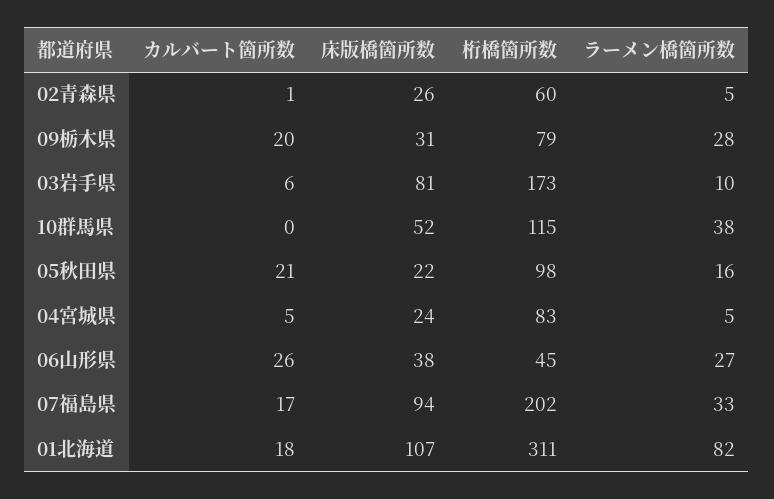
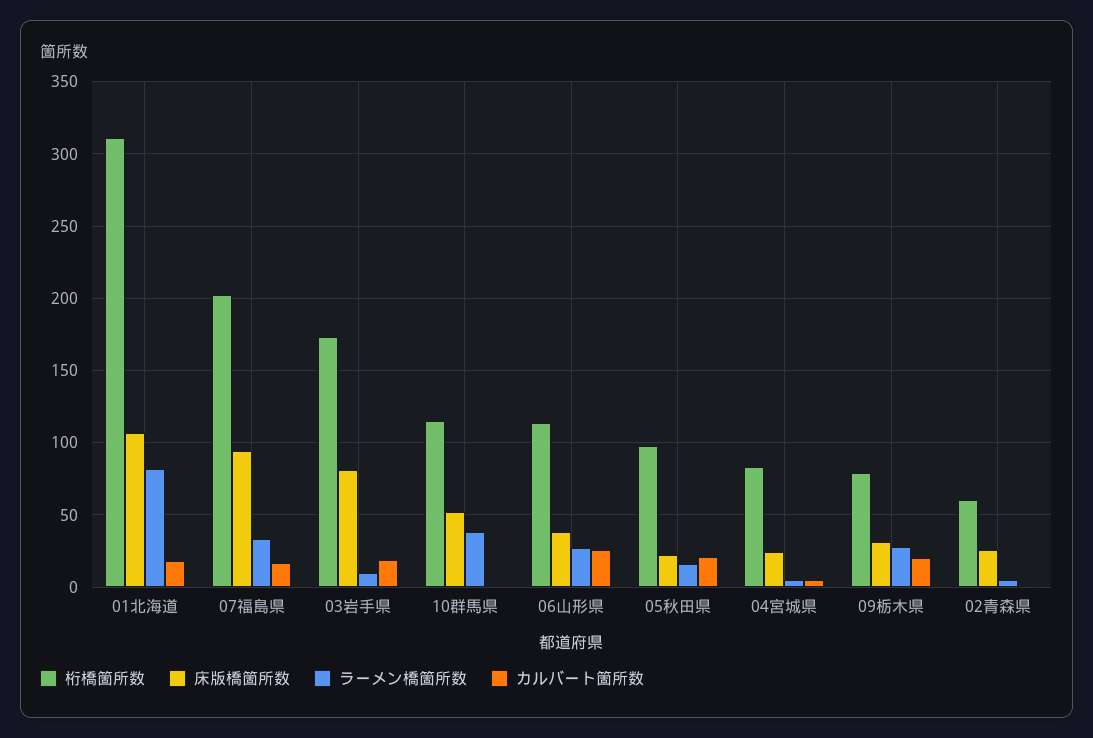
  {
    "カルバート箇所数": {
      "02青森県": 1,
      "09栃木県": 20,
-     "03岩手県": 6,
+     "03岩手県": 20,
      "10群馬県": 0,
      "05秋田県": 21,
      "04宮城県": 5,
      "06山形県": 26,
      "07福島県": 17,
      "01北海道": 18
    },
    "床版橋箇所数": {
      "02青森県": 26,
      "09栃木県": 31,
      "03岩手県": 81,
      "10群馬県": 52,
      "05秋田県": 22,
      "04宮城県": 24,
      "06山形県": 38,
      "07福島県": 94,
      "01北海道": 107
    },
    "桁橋箇所数": {
      "02青森県": 60,
      "09栃木県": 79,
      "03岩手県": 173,
      "10群馬県": 115,
      "05秋田県": 98,
      "04宮城県": 83,
-     "06山形県": 45,
+     "06山形県": 115,
      "07福島県": 202,
      "01北海道": 311
    },
    "ラーメン橋箇所数": {
      "02青森県": 5,
      "09栃木県": 28,
      "03岩手県": 10,
      "10群馬県": 38,
      "05秋田県": 16,
      "04宮城県": 5,
      "06山形県": 27,
      "07福島県": 33,
      "01北海道": 82
    }
  }

